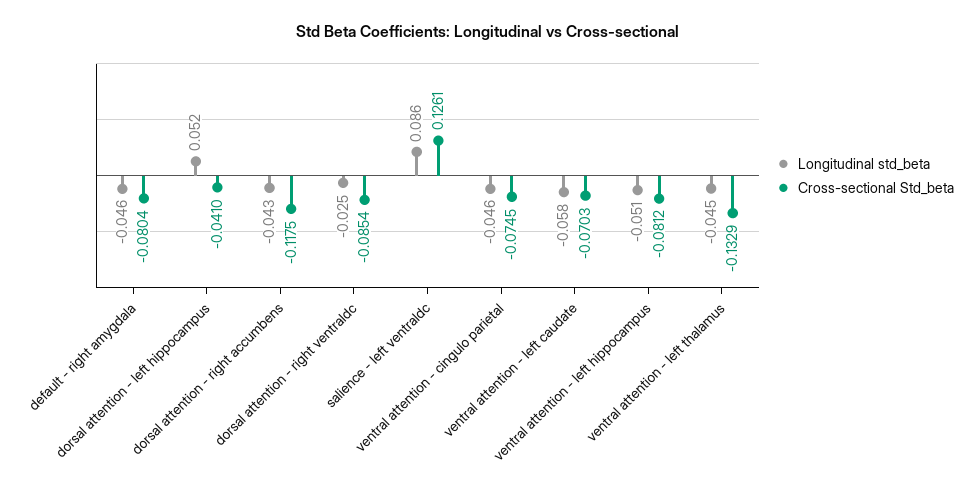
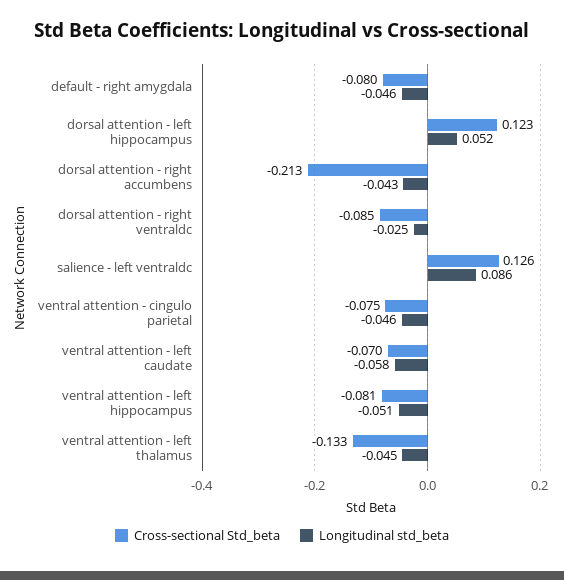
  {
    "Longitudinal std_beta": {
      "default - right amygdala": -0.046,
      "dorsal attention - left hippocampus": 0.052,
      "dorsal attention - right accumbens": -0.043,
      "dorsal attention - right ventraldc": -0.025,
      "salience - left ventraldc": 0.086,
      "ventral attention - cingulo parietal": -0.046,
      "ventral attention - left caudate": -0.058,
      "ventral attention - left hippocampus": -0.051,
      "ventral attention - left thalamus": -0.045
    },
    "Cross-sectional Std_beta": {
      "default - right amygdala": -0.0804,
-     "dorsal attention - left hippocampus": -0.041,
+     "dorsal attention - left hippocampus": 0.123,
-     "dorsal attention - right accumbens": -0.1175,
+     "dorsal attention - right accumbens": -0.213,
      "dorsal attention - right ventraldc": -0.0854,
      "salience - left ventraldc": 0.1261,
      "ventral attention - cingulo parietal": -0.0745,
      "ventral attention - left caudate": -0.0703,
      "ventral attention - left hippocampus": -0.0812,
      "ventral attention - left thalamus": -0.1329
    }
  }

